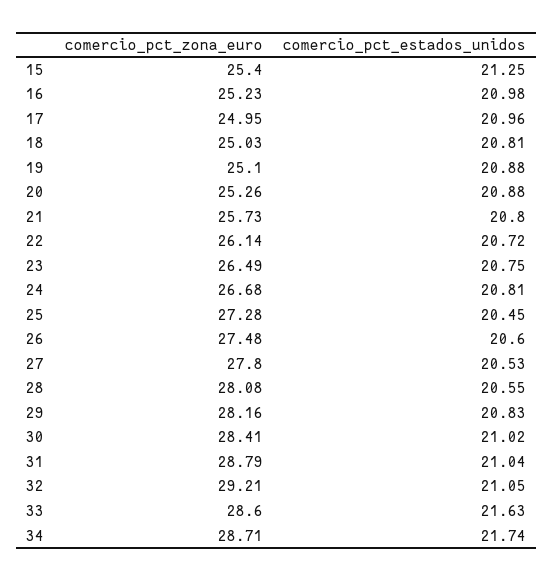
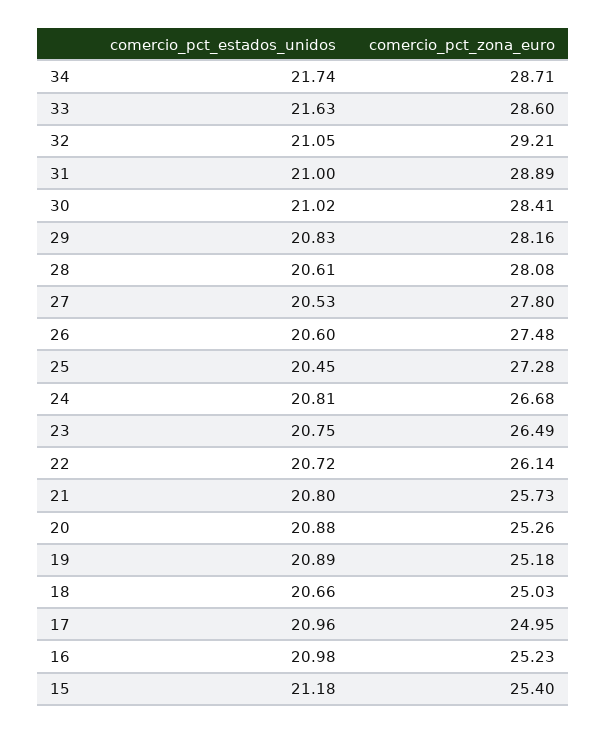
  {
    "comercio_pct_zona_euro": {
      "15": 25.4,
      "16": 25.23,
      "17": 24.95,
      "18": 25.03,
-     "19": 25.1,
+     "19": 25.18,
      "20": 25.26,
      "21": 25.73,
      "22": 26.14,
      "23": 26.49,
      "24": 26.68,
      "25": 27.28,
      "26": 27.48,
      "27": 27.8,
      "28": 28.08,
      "29": 28.16,
      "30": 28.41,
-     "31": 28.79,
+     "31": 28.89,
      "32": 29.21,
      "33": 28.6,
      "34": 28.71
    },
    "comercio_pct_estados_unidos": {
-     "15": 21.25,
+     "15": 21.18,
      "16": 20.98,
      "17": 20.96,
-     "18": 20.81,
+     "18": 20.66,
-     "19": 20.88,
+     "19": 20.89,
      "20": 20.88,
      "21": 20.8,
      "22": 20.72,
      "23": 20.75,
      "24": 20.81,
      "25": 20.45,
      "26": 20.6,
      "27": 20.53,
-     "28": 20.55,
+     "28": 20.61,
      "29": 20.83,
      "30": 21.02,
-     "31": 21.04,
+     "31": 21,
      "32": 21.05,
      "33": 21.63,
      "34": 21.74
    }
  }

